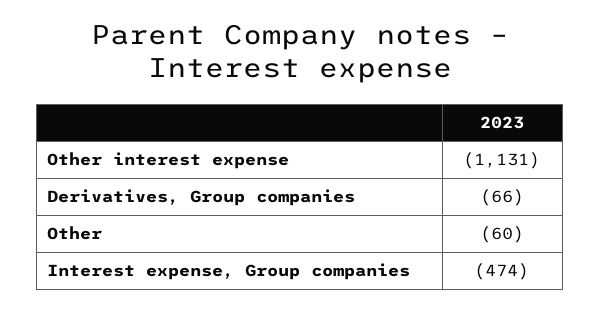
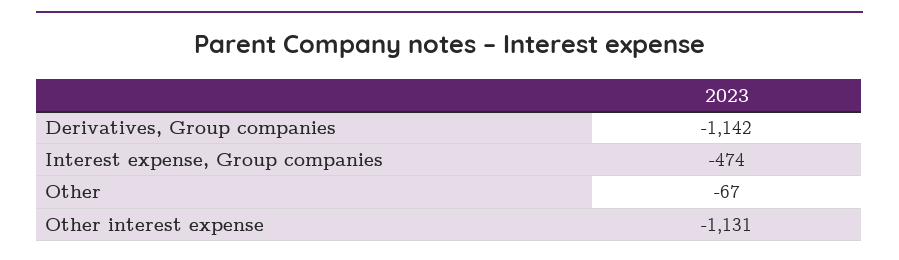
  {
    "Other interest expense": -1131,
-   "Derivatives, Group companies": -66,
+   "Derivatives, Group companies": -1142,
-   "Other": -60,
+   "Other": -67,
    "Interest expense, Group companies": -474
  }

